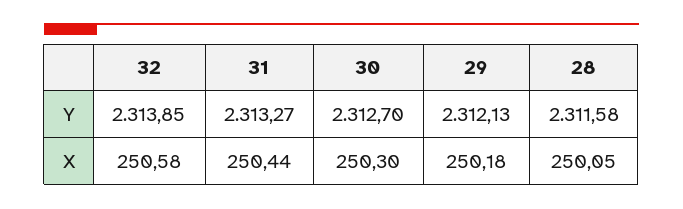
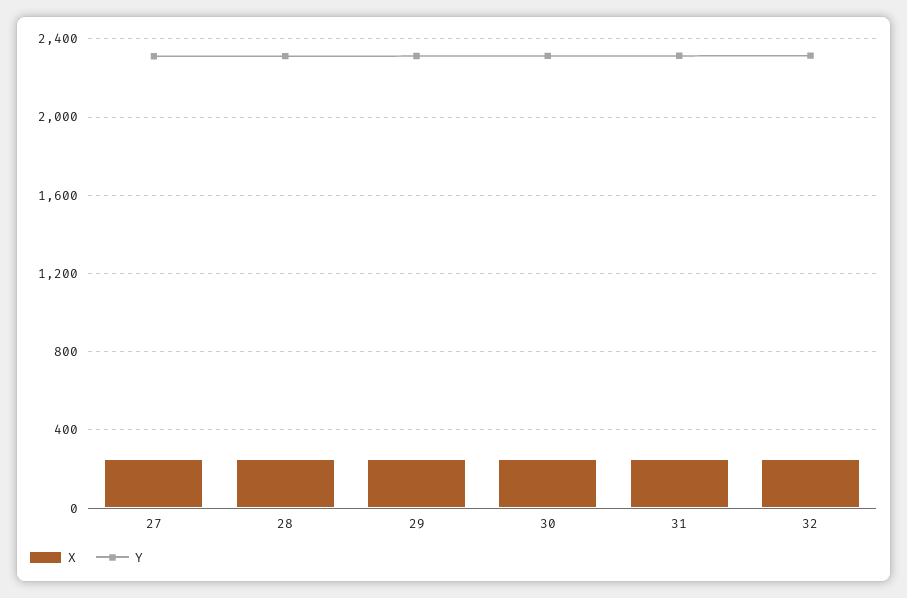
  {
    "Y": {
      "32": 2313.85,
      "31": 2313.27,
      "30": 2312.7,
      "29": 2312.13,
-     "28": 2311.58
+     "28": 2311.58,
+     "27": 2300
    },
    "X": {
      "32": 250.58,
      "31": 250.44,
      "30": 250.3,
      "29": 250.18,
-     "28": 250.05
+     "28": 250.05,
+     "27": 250
    }
  }

